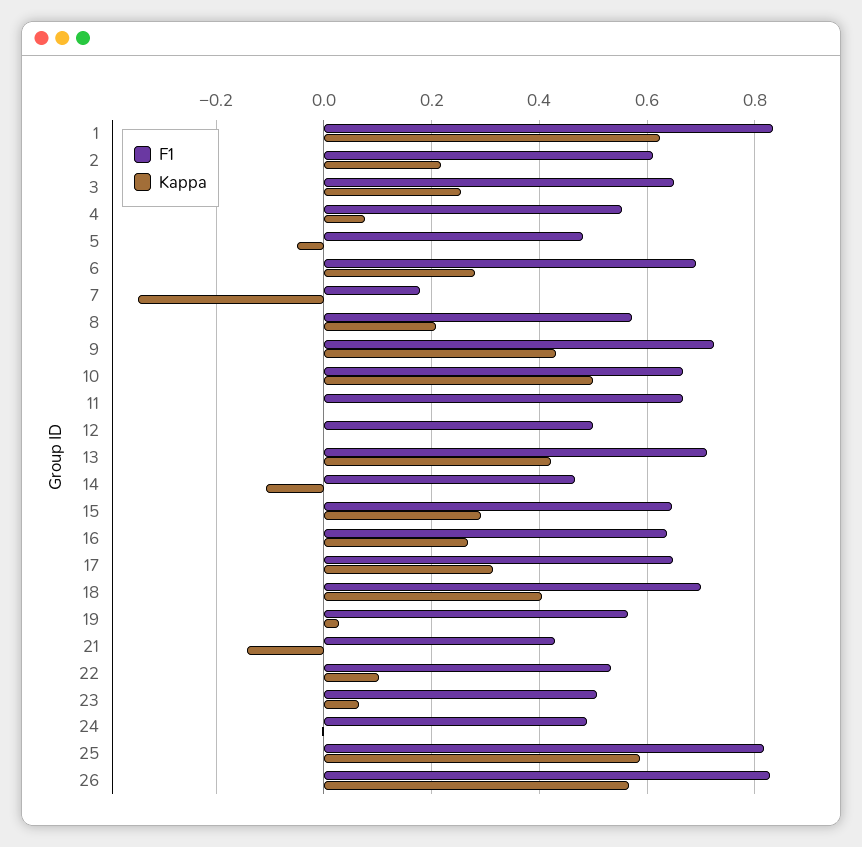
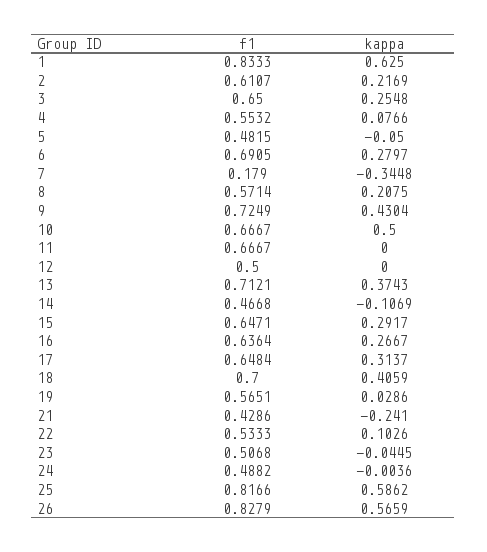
  {
    "F1": {
      "1": 0.8333,
      "2": 0.6107,
      "3": 0.65,
      "4": 0.5532,
      "5": 0.4815,
      "6": 0.6905,
      "7": 0.179,
      "8": 0.5714,
      "9": 0.7249,
      "10": 0.6667,
      "11": 0.6667,
      "12": 0.5,
      "13": 0.7121,
      "14": 0.4668,
      "15": 0.6471,
      "16": 0.6364,
      "17": 0.6484,
      "18": 0.7,
      "19": 0.5651,
      "21": 0.4286,
      "22": 0.5333,
      "23": 0.5068,
      "24": 0.4882,
      "25": 0.8166,
      "26": 0.8279
    },
    "Kappa": {
      "1": 0.625,
      "2": 0.2169,
      "3": 0.2548,
      "4": 0.0766,
      "5": -0.05,
      "6": 0.2797,
      "7": -0.3448,
      "8": 0.2075,
      "9": 0.4304,
      "10": 0.5,
      "11": 0,
      "12": 0,
-     "13": 0.42,
+     "13": 0.3743,
      "14": -0.1069,
      "15": 0.2917,
      "16": 0.2667,
      "17": 0.3137,
      "18": 0.4059,
      "19": 0.0286,
-     "21": -0.14,
+     "21": -0.241,
      "22": 0.1026,
-     "23": 0.06,
+     "23": -0.0445,
      "24": -0.0036,
      "25": 0.5862,
      "26": 0.5659
    }
  }

